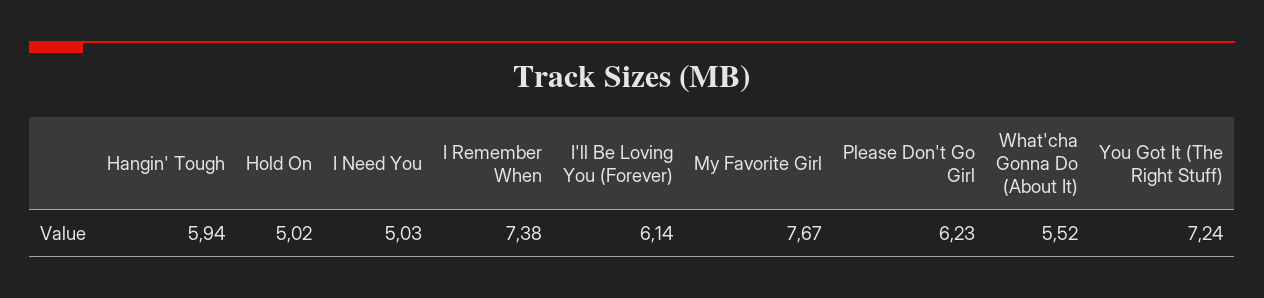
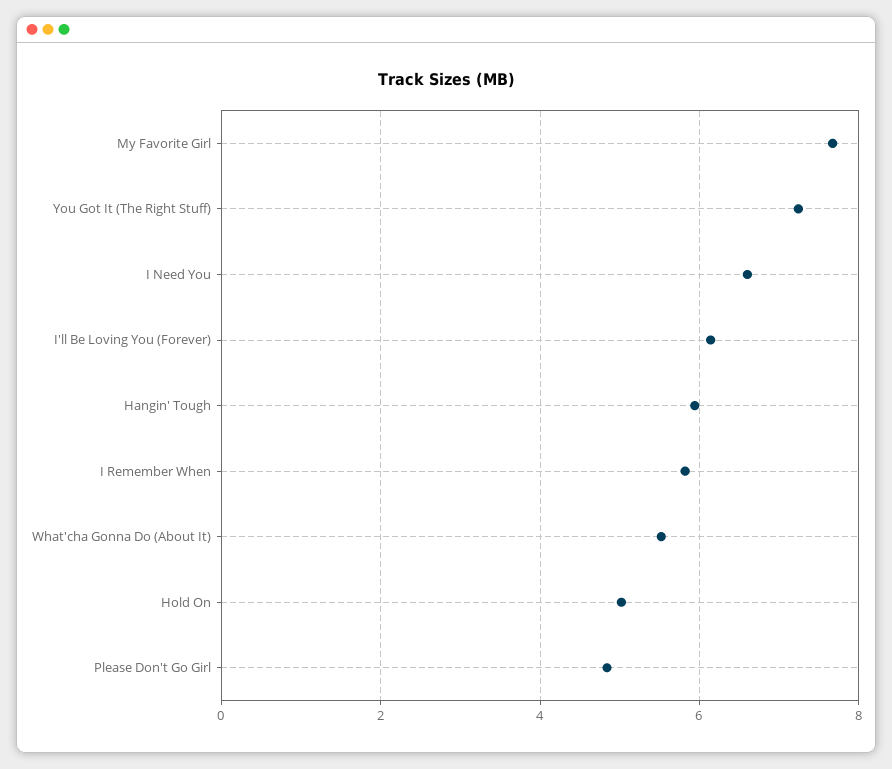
  {
    "Hangin' Tough": 5.94,
    "Hold On": 5.02,
-   "I Need You": 5.03,
+   "I Need You": 6.6,
-   "I Remember When": 7.38,
+   "I Remember When": 5.8,
    "I'll Be Loving You (Forever)": 6.14,
    "My Favorite Girl": 7.67,
-   "Please Don't Go Girl": 6.23,
+   "Please Don't Go Girl": 4.8,
    "What'cha Gonna Do (About It)": 5.52,
    "You Got It (The Right Stuff)": 7.24
  }

